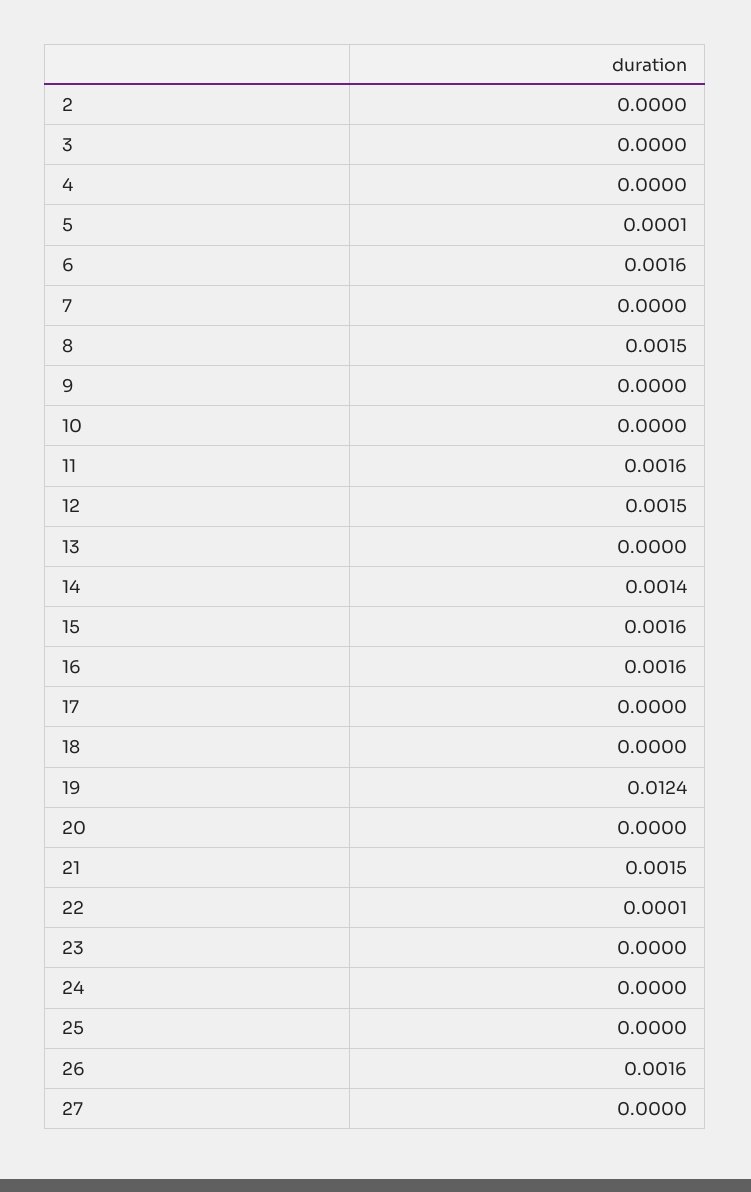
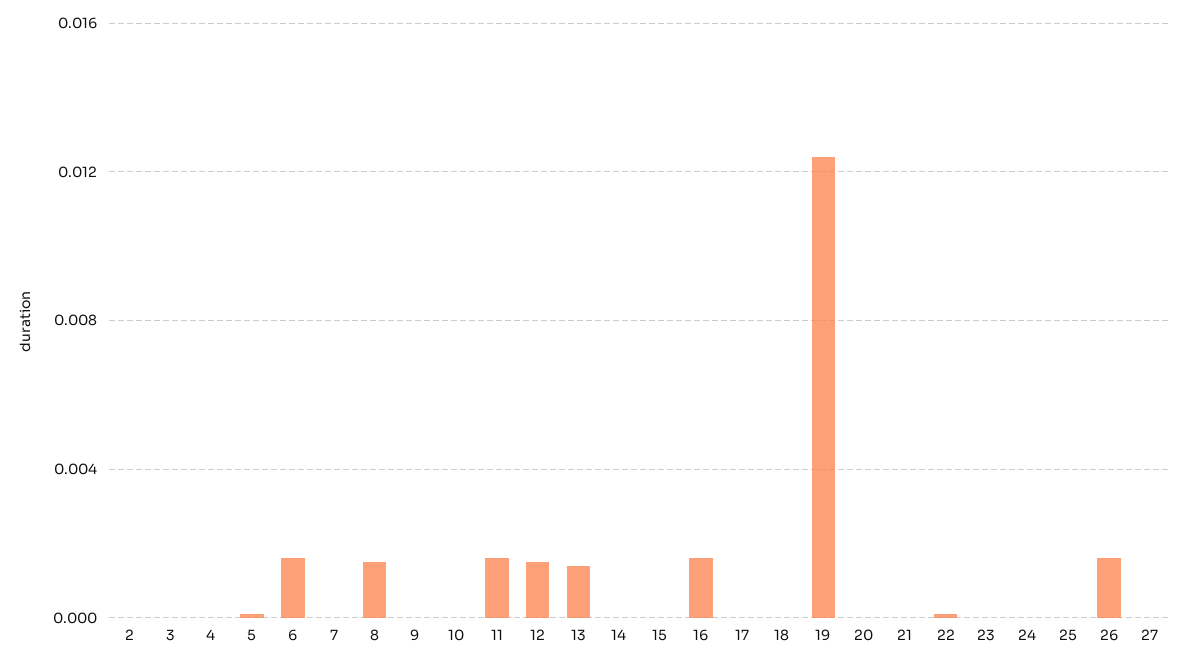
  {
    "2": 0,
    "3": 0,
    "4": 0,
    "5": 0.0001,
    "6": 0.0016,
    "7": 0,
    "8": 0.0015,
    "9": 0,
    "10": 0,
    "11": 0.0016,
    "12": 0.0015,
-   "13": 0,
+   "13": 0.0015,
-   "14": 0.0014,
+   "14": 0,
-   "15": 0.0016,
+   "15": 0,
    "16": 0.0016,
    "17": 0,
    "18": 0,
    "19": 0.0124,
    "20": 0,
-   "21": 0.0015,
+   "21": 0,
    "22": 0.0001,
    "23": 0,
    "24": 0,
    "25": 0,
    "26": 0.0016,
    "27": 0
  }

